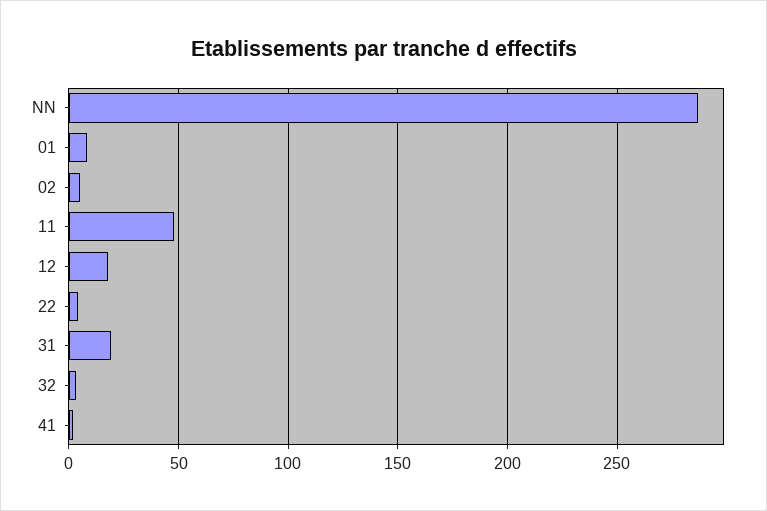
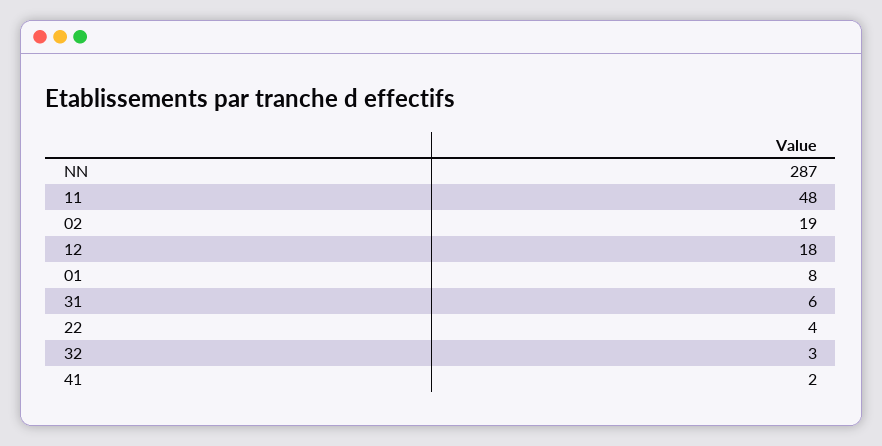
  {
    "NN": 287,
    "01": 8,
-   "02": 5,
+   "02": 19,
    "11": 48,
    "12": 18,
    "22": 4,
-   "31": 20,
+   "31": 6,
    "32": 3,
    "41": 2
  }

